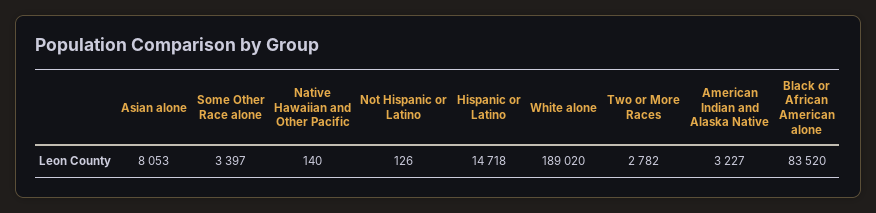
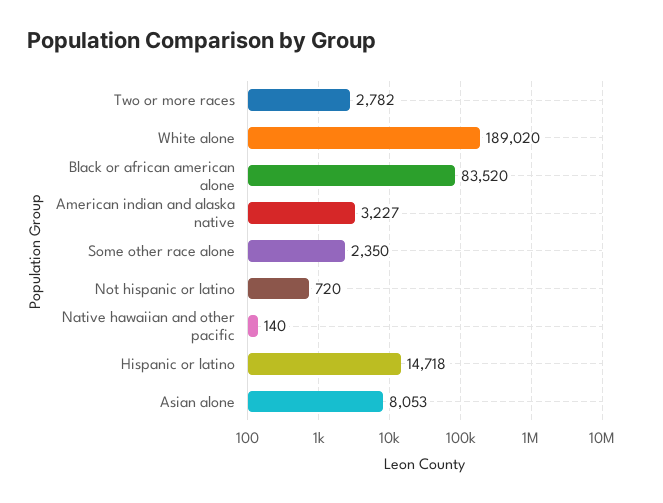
  {
    "Asian alone": 8053,
-   "Some Other Race alone": 3397,
+   "Some Other Race alone": 2350,
    "Native Hawaiian and Other Pacific": 140,
-   "Not Hispanic or Latino": 126,
+   "Not Hispanic or Latino": 720,
    "Hispanic or Latino": 14718,
    "White alone": 189020,
    "Two or More Races": 2782,
    "American Indian and Alaska Native": 3227,
    "Black or African American alone": 83520
  }

